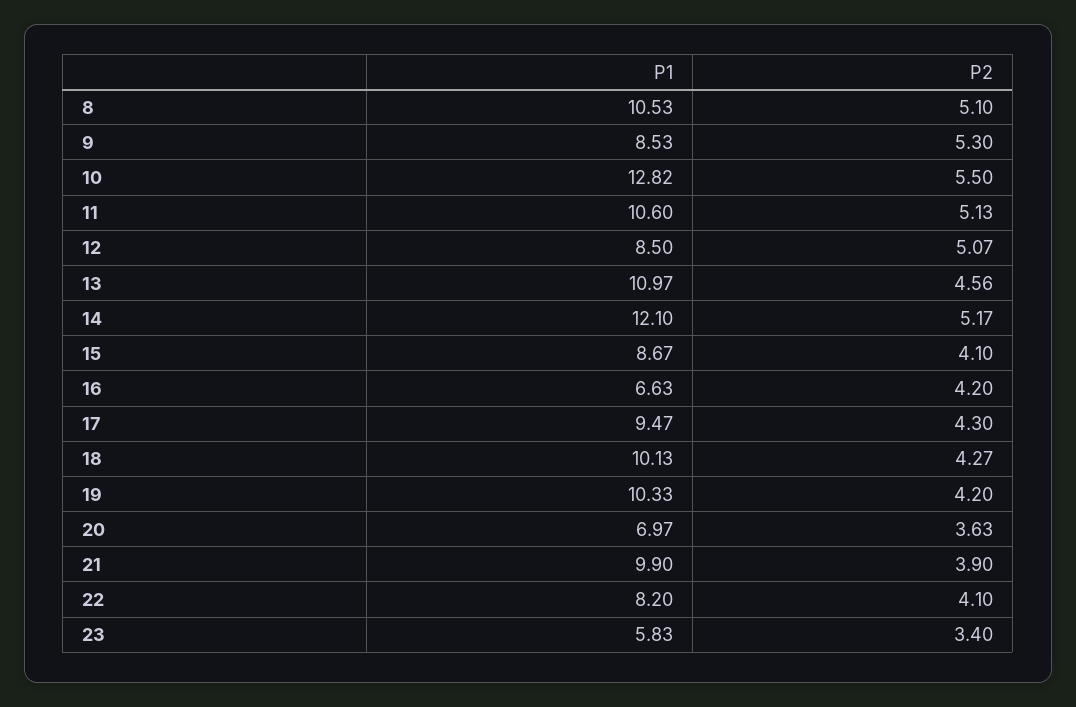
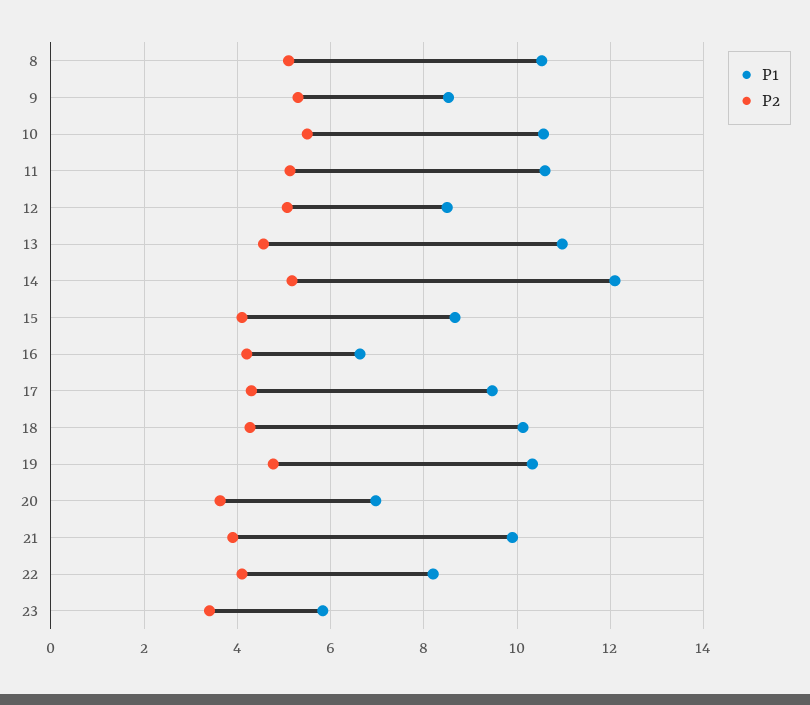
  {
    "P1": {
      "8": 10.53,
      "9": 8.53,
-     "10": 12.82,
+     "10": 10.6,
      "11": 10.6,
      "12": 8.5,
      "13": 10.97,
      "14": 12.1,
      "15": 8.67,
      "16": 6.63,
      "17": 9.47,
      "18": 10.13,
      "19": 10.33,
      "20": 6.97,
      "21": 9.9,
      "22": 8.2,
      "23": 5.83
    },
    "P2": {
      "8": 5.1,
      "9": 5.3,
      "10": 5.5,
      "11": 5.13,
      "12": 5.07,
      "13": 4.56,
      "14": 5.17,
      "15": 4.1,
      "16": 4.2,
      "17": 4.3,
      "18": 4.27,
-     "19": 4.2,
+     "19": 4.8,
      "20": 3.63,
      "21": 3.9,
      "22": 4.1,
      "23": 3.4
    }
  }

